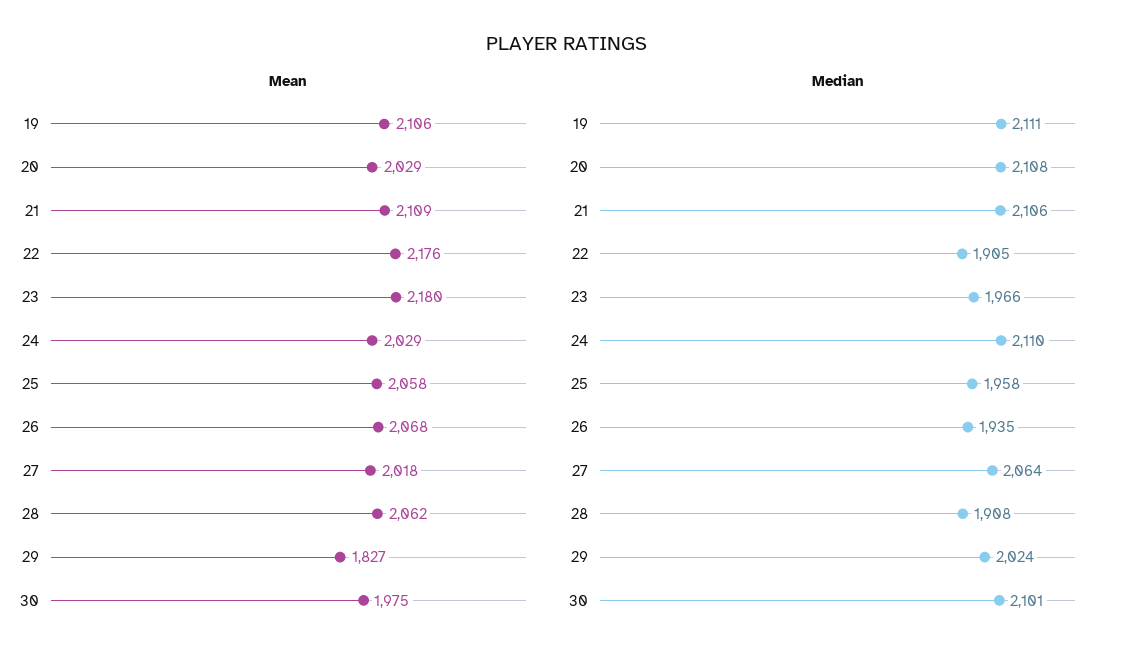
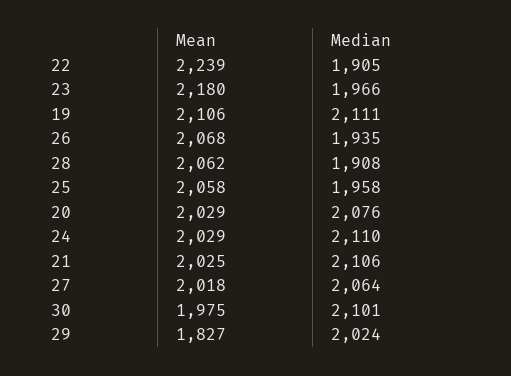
  {
    "Mean": {
      "19": 2106,
      "20": 2029,
-     "21": 2109,
+     "21": 2025,
-     "22": 2176,
+     "22": 2239,
      "23": 2180,
      "24": 2029,
      "25": 2058,
      "26": 2068,
      "27": 2018,
      "28": 2062,
      "29": 1827,
      "30": 1975
    },
    "Median": {
      "19": 2111,
-     "20": 2108,
+     "20": 2076,
      "21": 2106,
      "22": 1905,
      "23": 1966,
      "24": 2110,
      "25": 1958,
      "26": 1935,
      "27": 2064,
      "28": 1908,
      "29": 2024,
      "30": 2101
    }
  }

